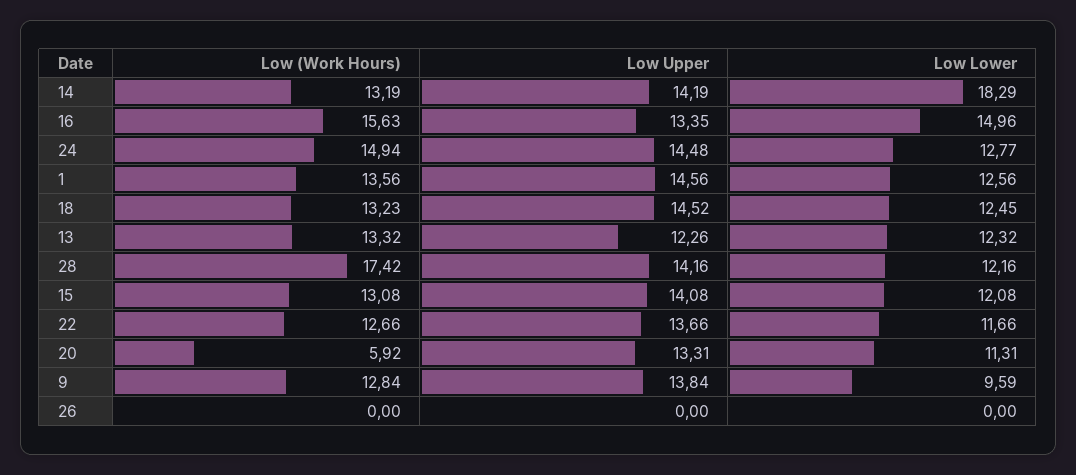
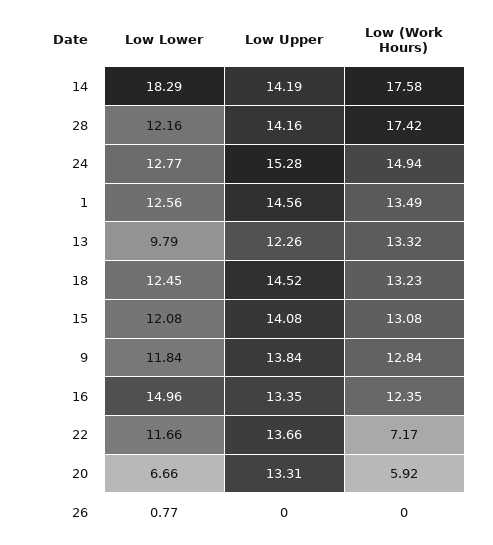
  {
    "Low (Work Hours)": {
-     "14": 13.19,
+     "14": 17.58,
-     "16": 15.63,
+     "16": 12.35,
      "24": 14.94,
-     "1": 13.56,
+     "1": 13.49,
      "18": 13.23,
      "13": 13.32,
      "28": 17.42,
      "15": 13.08,
-     "22": 12.66,
+     "22": 7.17,
      "20": 5.92,
      "9": 12.84,
      "26": 0
    },
    "Low Upper": {
      "14": 14.19,
      "16": 13.35,
-     "24": 14.48,
+     "24": 15.28,
      "1": 14.56,
      "18": 14.52,
      "13": 12.26,
      "28": 14.16,
      "15": 14.08,
      "22": 13.66,
      "20": 13.31,
      "9": 13.84,
      "26": 0
    },
    "Low Lower": {
      "14": 18.29,
      "16": 14.96,
      "24": 12.77,
      "1": 12.56,
      "18": 12.45,
-     "13": 12.32,
+     "13": 9.79,
      "28": 12.16,
      "15": 12.08,
      "22": 11.66,
-     "20": 11.31,
+     "20": 6.66,
-     "9": 9.59,
+     "9": 11.84,
-     "26": 0
+     "26": 0.77
    }
  }

